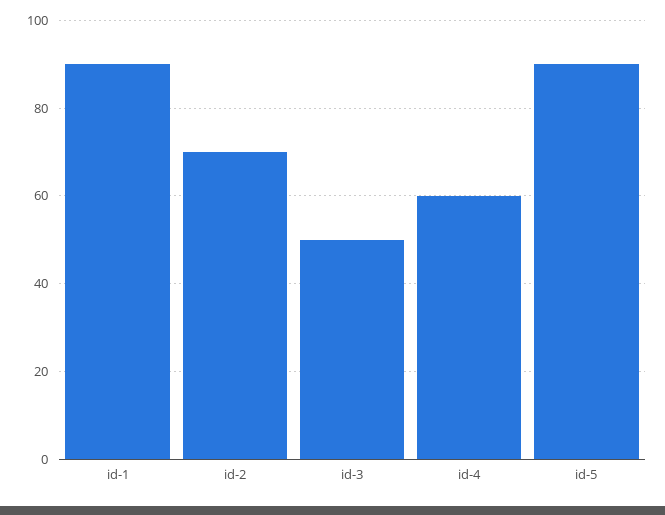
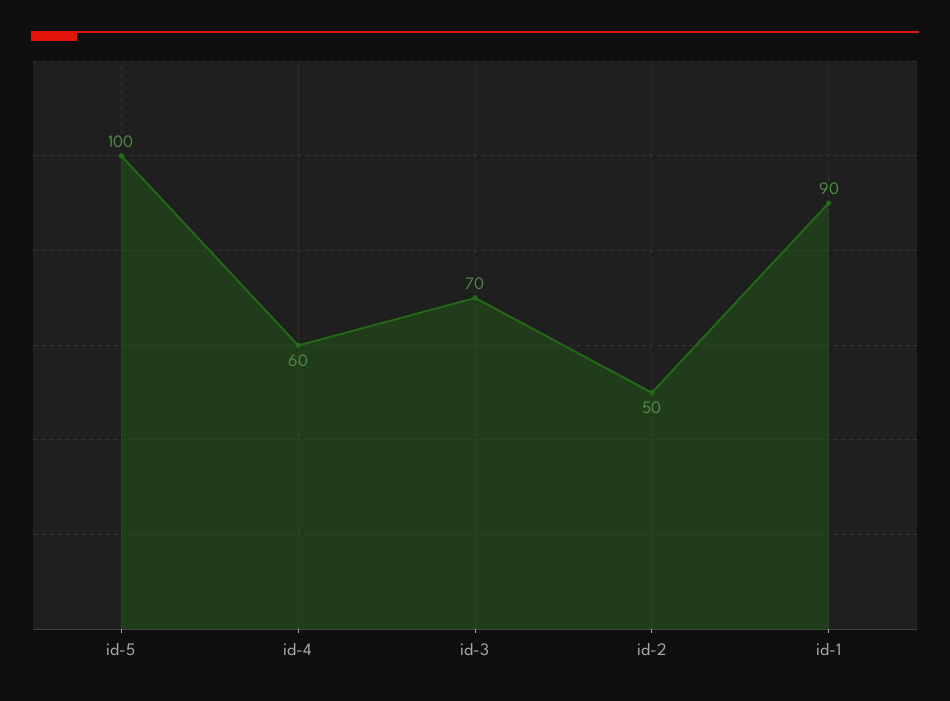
  {
    "id-1": 90,
-   "id-2": 70,
+   "id-2": 50,
-   "id-3": 50,
+   "id-3": 70,
    "id-4": 60,
-   "id-5": 90
+   "id-5": 100
  }

